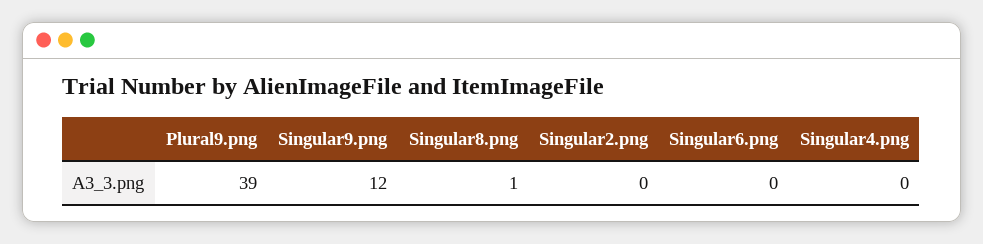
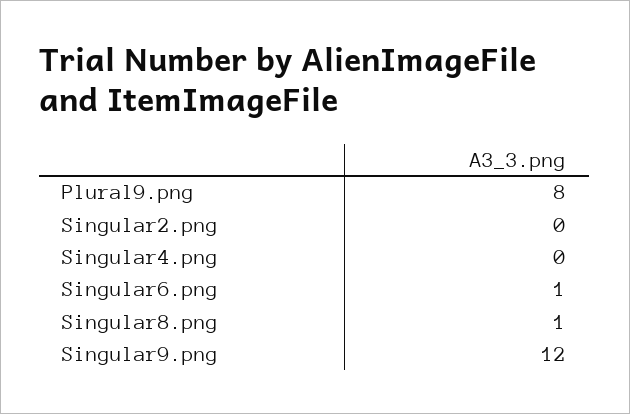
  {
-   "Plural9.png": 39,
+   "Plural9.png": 8,
    "Singular9.png": 12,
    "Singular8.png": 1,
    "Singular2.png": 0,
-   "Singular6.png": 0,
+   "Singular6.png": 1,
    "Singular4.png": 0
  }

